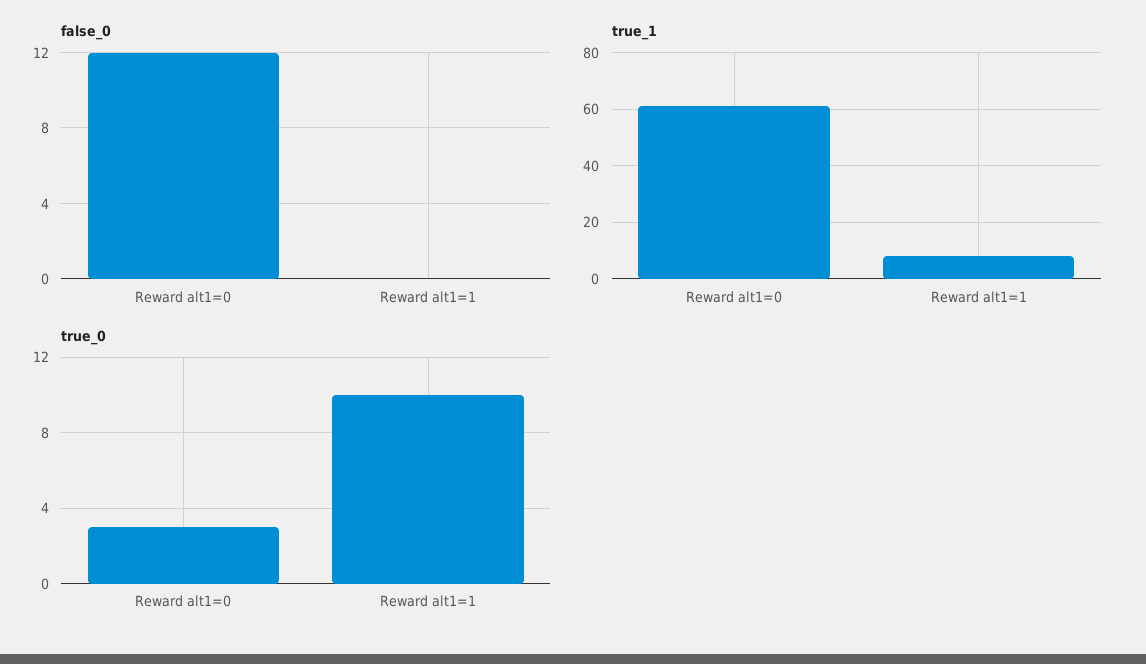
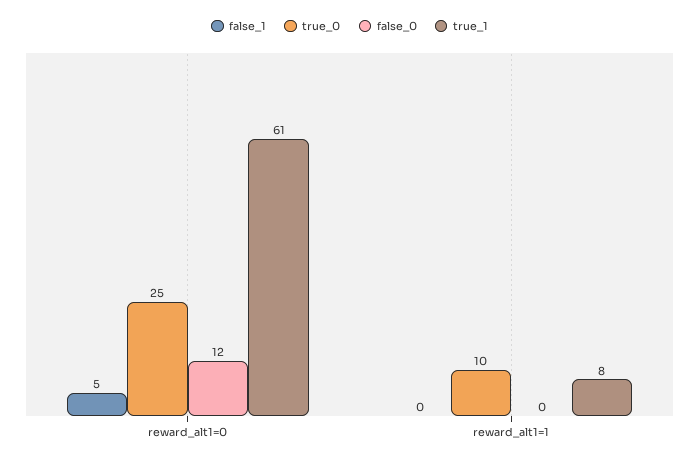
  {
    "false_0": {
      "Reward alt1=0": 12,
      "Reward alt1=1": 0
    },
    "true_1": {
      "Reward alt1=0": 61,
      "Reward alt1=1": 8
    },
    "true_0": {
-     "Reward alt1=0": 3,
+     "Reward alt1=0": 25,
      "Reward alt1=1": 10
-   }
+   },
+   "false_1": {
+     "Reward alt1=0": 5,
+     "Reward alt1=1": 0
+   }
  }

